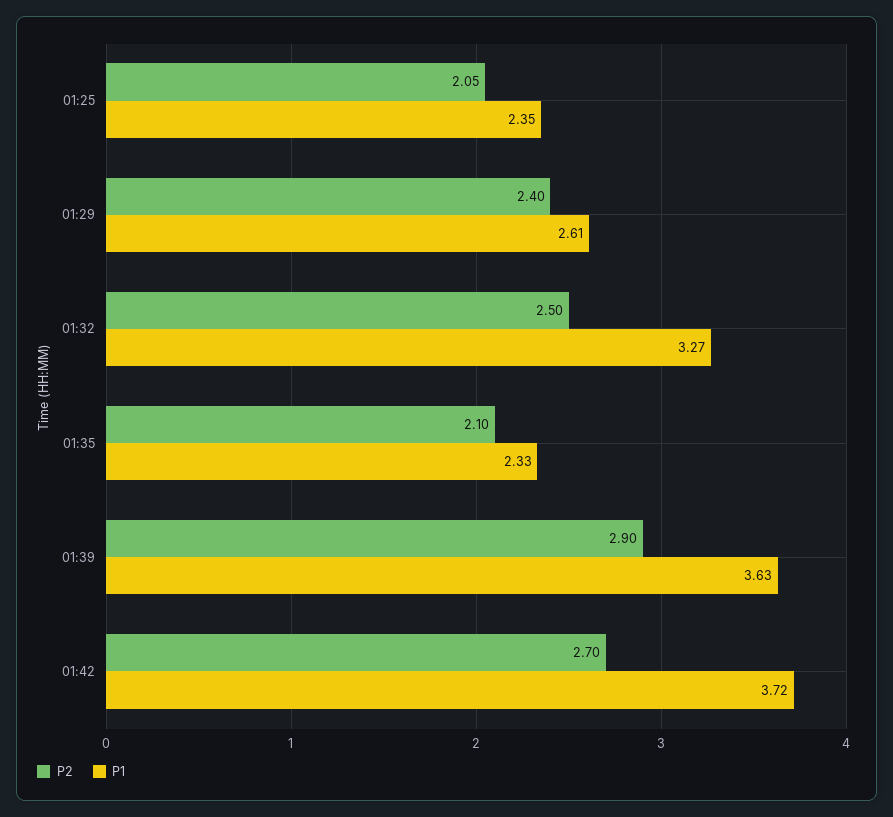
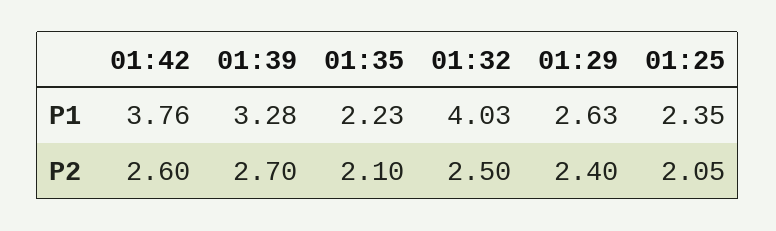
  {
    "P2": {
      "01:25": 2.05,
      "01:29": 2.4,
      "01:32": 2.5,
      "01:35": 2.1,
-     "01:39": 2.9,
+     "01:39": 2.7,
-     "01:42": 2.7
+     "01:42": 2.6
    },
    "P1": {
      "01:25": 2.35,
-     "01:29": 2.61,
+     "01:29": 2.63,
-     "01:32": 3.27,
+     "01:32": 4.03,
-     "01:35": 2.33,
+     "01:35": 2.23,
-     "01:39": 3.63,
+     "01:39": 3.28,
-     "01:42": 3.72
+     "01:42": 3.76
    }
  }

